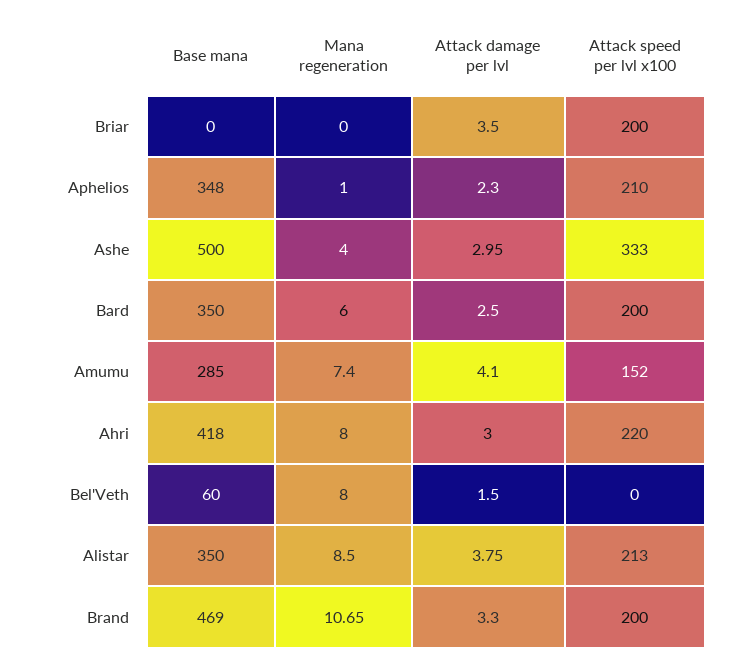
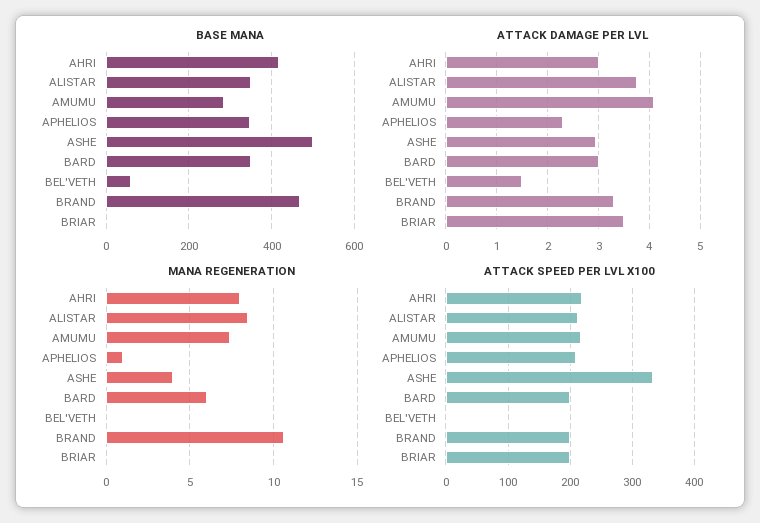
  {
    "Base mana": {
      "Briar": 0,
      "Aphelios": 348,
      "Ashe": 500,
      "Bard": 350,
      "Amumu": 285,
      "Ahri": 418,
      "Bel'Veth": 60,
      "Alistar": 350,
      "Brand": 469
    },
    "Mana regeneration": {
      "Briar": 0,
      "Aphelios": 1,
      "Ashe": 4,
      "Bard": 6,
      "Amumu": 7.4,
      "Ahri": 8,
-     "Bel'Veth": 8,
+     "Bel'Veth": 0,
      "Alistar": 8.5,
      "Brand": 10.65
    },
    "Attack damage per lvl": {
      "Briar": 3.5,
      "Aphelios": 2.3,
      "Ashe": 2.95,
-     "Bard": 2.5,
+     "Bard": 3,
      "Amumu": 4.1,
      "Ahri": 3,
      "Bel'Veth": 1.5,
      "Alistar": 3.75,
      "Brand": 3.3
    },
    "Attack speed per lvl x100": {
      "Briar": 200,
      "Aphelios": 210,
      "Ashe": 333,
      "Bard": 200,
-     "Amumu": 152,
+     "Amumu": 220,
      "Ahri": 220,
      "Bel'Veth": 0,
      "Alistar": 213,
      "Brand": 200
    }
  }

